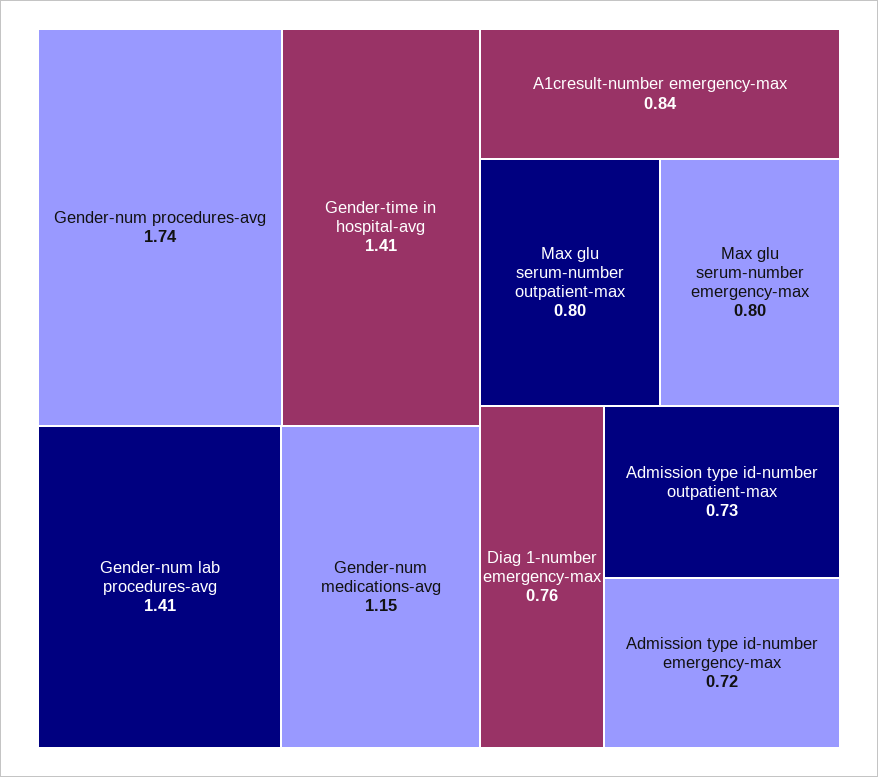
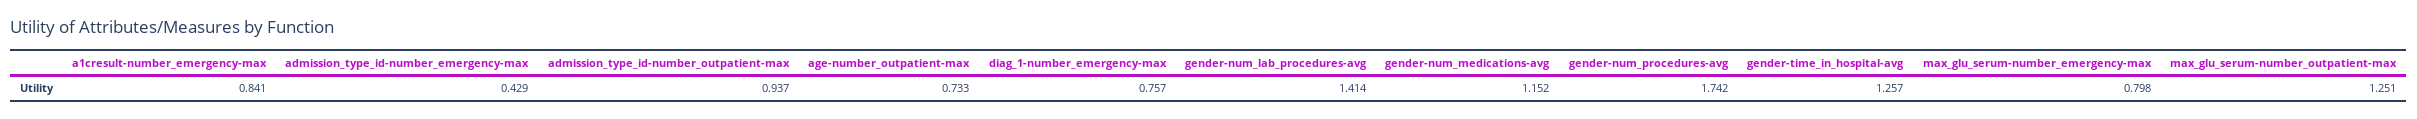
  {
    "Gender-num procedures-avg": 1.742,
-   "Gender-time in hospital-avg": 1.41,
+   "Gender-time in hospital-avg": 1.257,
    "Gender-num lab procedures-avg": 1.414,
    "Gender-num medications-avg": 1.152,
    "A1cresult-number emergency-max": 0.841,
-   "Max glu serum-number outpatient-max": 0.8,
+   "Max glu serum-number outpatient-max": 1.251,
    "Max glu serum-number emergency-max": 0.798,
    "Diag 1-number emergency-max": 0.757,
-   "Admission type id-number outpatient-max": 0.73,
+   "Admission type id-number outpatient-max": 0.937,
-   "Admission type id-number emergency-max": 0.72
+   "Admission type id-number emergency-max": 0.429,
+   "age-number_outpatient-max": 0.733
  }

